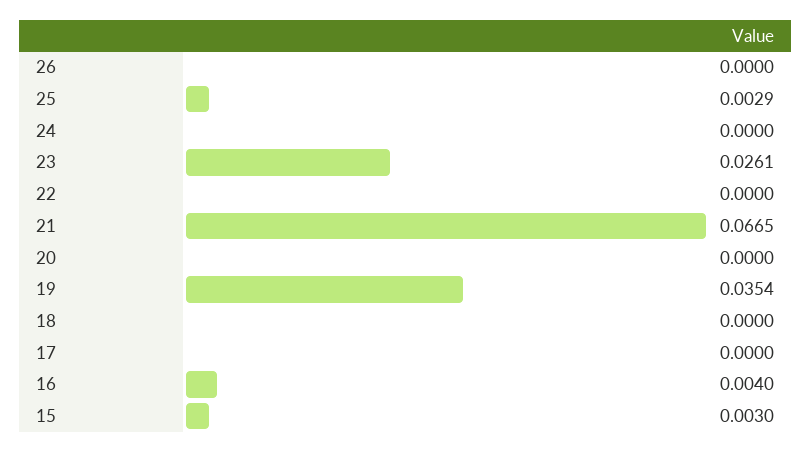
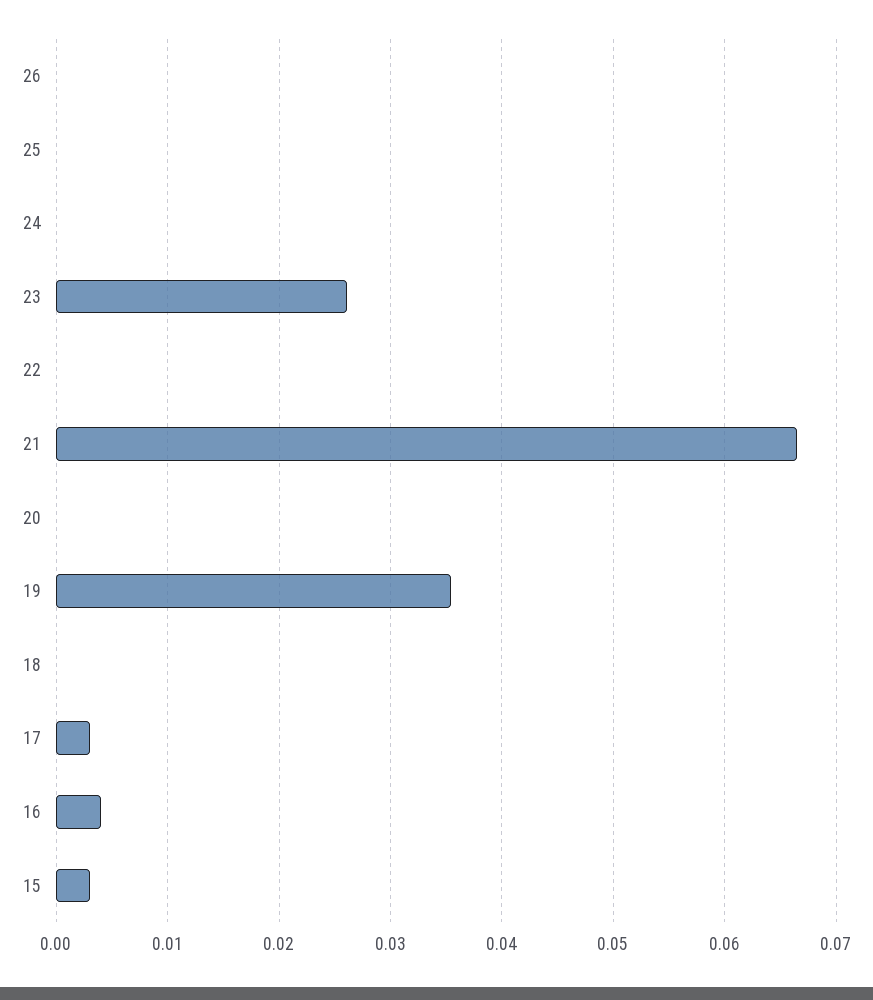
  {
    "26": 0,
-   "25": 0.0029,
+   "25": 0,
    "24": 0,
    "23": 0.0261,
    "22": 0,
    "21": 0.0665,
    "20": 0,
    "19": 0.0354,
    "18": 0,
-   "17": 0,
+   "17": 0.003,
    "16": 0.004,
    "15": 0.003
  }

